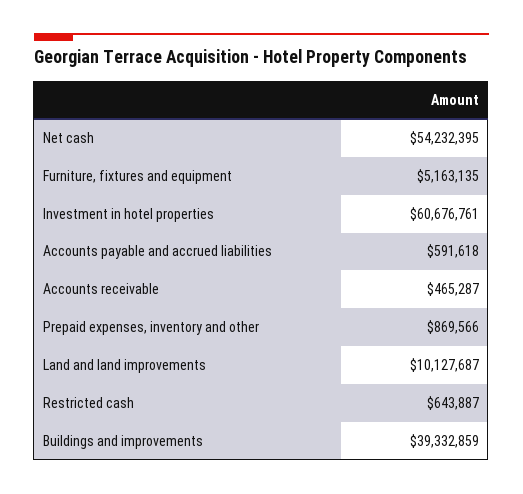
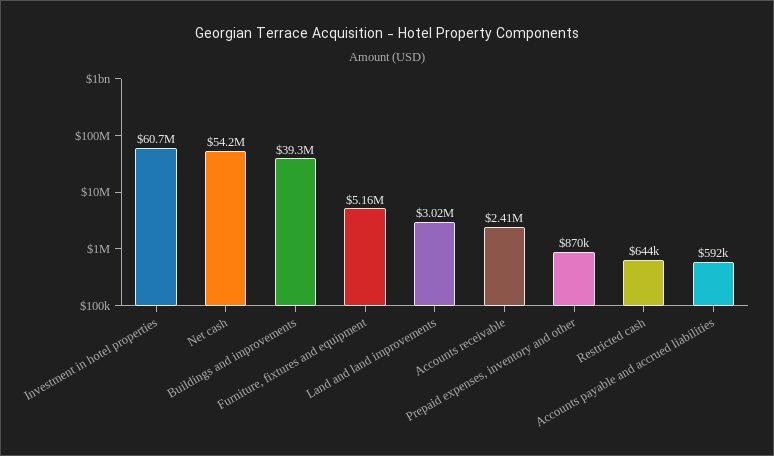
  {
    "Net cash": 54232395,
    "Furniture, fixtures and equipment": 5163135,
    "Investment in hotel properties": 60676761,
    "Accounts payable and accrued liabilities": 591618,
-   "Accounts receivable": 465287,
+   "Accounts receivable": 2410000,
    "Prepaid expenses, inventory and other": 869566,
-   "Land and land improvements": 10127687,
+   "Land and land improvements": 3020000,
    "Restricted cash": 643887,
    "Buildings and improvements": 39332859
  }

